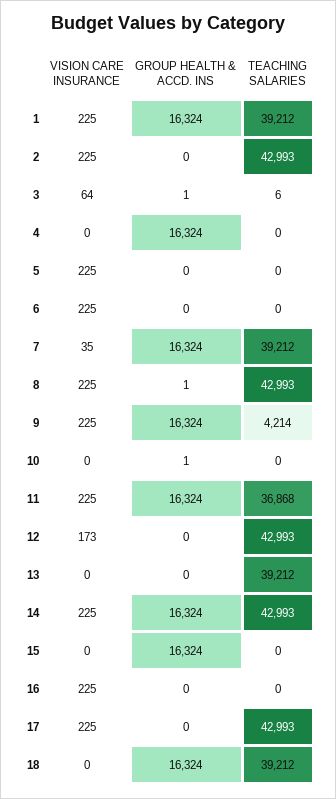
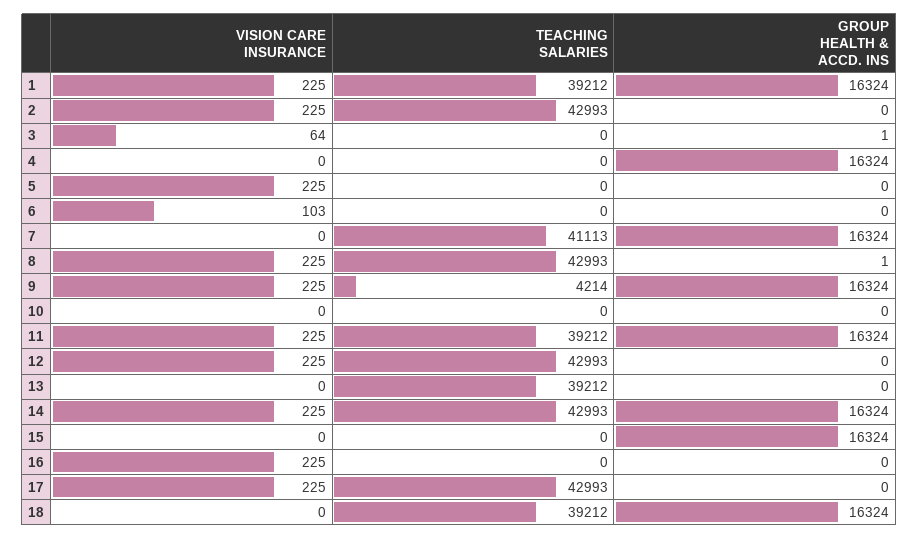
  {
    "VISION CARE INSURANCE": {
      "1": 225,
      "2": 225,
      "3": 64,
      "4": 0,
      "5": 225,
-     "6": 225,
+     "6": 103,
-     "7": 35,
+     "7": 0,
      "8": 225,
      "9": 225,
      "10": 0,
      "11": 225,
-     "12": 173,
+     "12": 225,
      "13": 0,
      "14": 225,
      "15": 0,
      "16": 225,
      "17": 225,
      "18": 0
    },
    "GROUP HEALTH & ACCD. INS": {
      "1": 16324,
      "2": 0,
      "3": 1,
      "4": 16324,
      "5": 0,
      "6": 0,
      "7": 16324,
      "8": 1,
      "9": 16324,
-     "10": 1,
+     "10": 0,
      "11": 16324,
      "12": 0,
      "13": 0,
      "14": 16324,
      "15": 16324,
      "16": 0,
      "17": 0,
      "18": 16324
    },
    "TEACHING SALARIES": {
      "1": 39212,
      "2": 42993,
-     "3": 6,
+     "3": 0,
      "4": 0,
      "5": 0,
      "6": 0,
-     "7": 39212,
+     "7": 41113,
      "8": 42993,
      "9": 4214,
      "10": 0,
-     "11": 36868,
+     "11": 39212,
      "12": 42993,
      "13": 39212,
      "14": 42993,
      "15": 0,
      "16": 0,
      "17": 42993,
      "18": 39212
    }
  }

